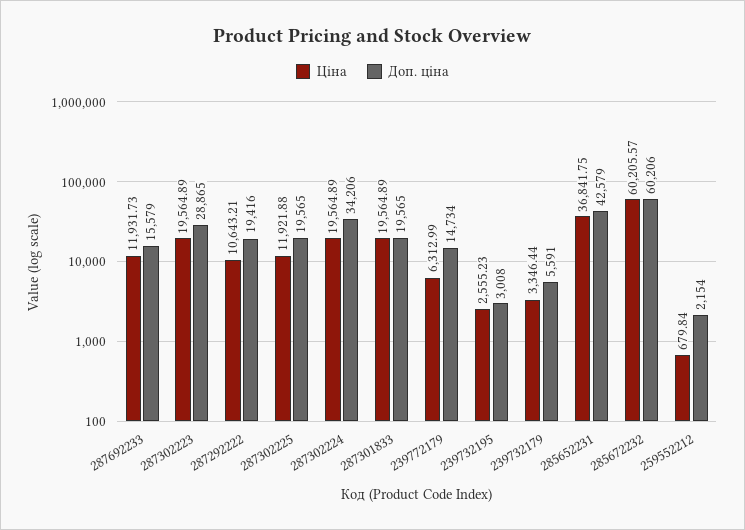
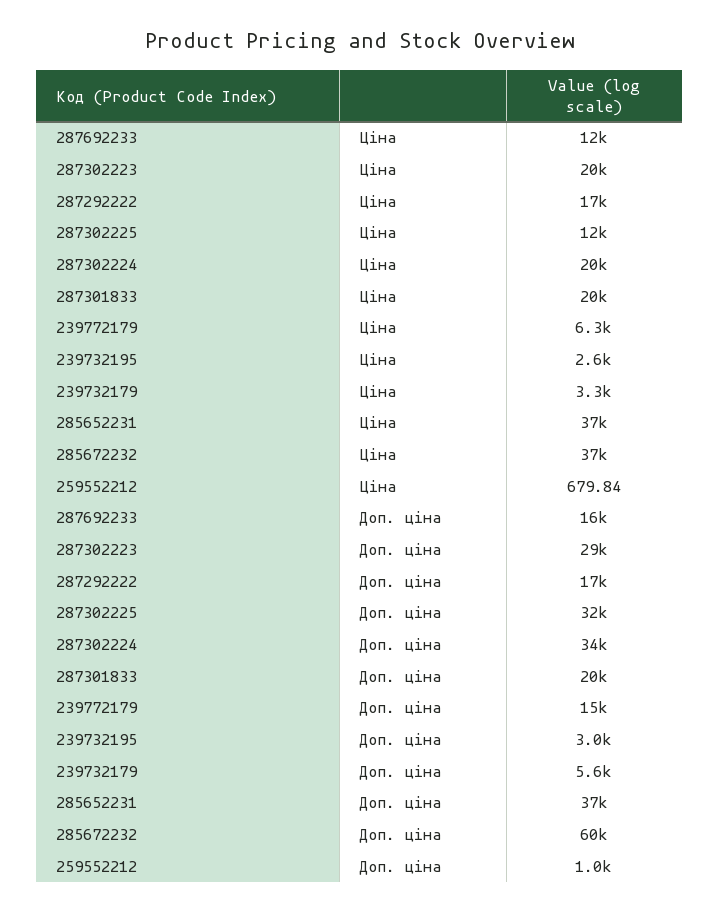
  {
    "Ціна": {
      "287692233": 11931.73,
      "287302223": 19564.89,
-     "287292222": 10643.21,
+     "287292222": 17000,
      "287302225": 11921.88,
      "287302224": 19564.89,
      "287301833": 19564.89,
      "239772179": 6312.99,
      "239732195": 2555.23,
      "239732179": 3346.44,
      "285652231": 36841.75,
-     "285672232": 60205.57,
+     "285672232": 37000,
      "259552212": 679.84
    },
    "Доп. ціна": {
      "287692233": 15579,
      "287302223": 28865,
-     "287292222": 19416,
+     "287292222": 17000,
-     "287302225": 19565,
+     "287302225": 32000,
      "287302224": 34206,
      "287301833": 19565,
      "239772179": 14734,
      "239732195": 3008,
      "239732179": 5591,
-     "285652231": 42579,
+     "285652231": 37000,
      "285672232": 60206,
-     "259552212": 2154
+     "259552212": 1000
    }
  }

